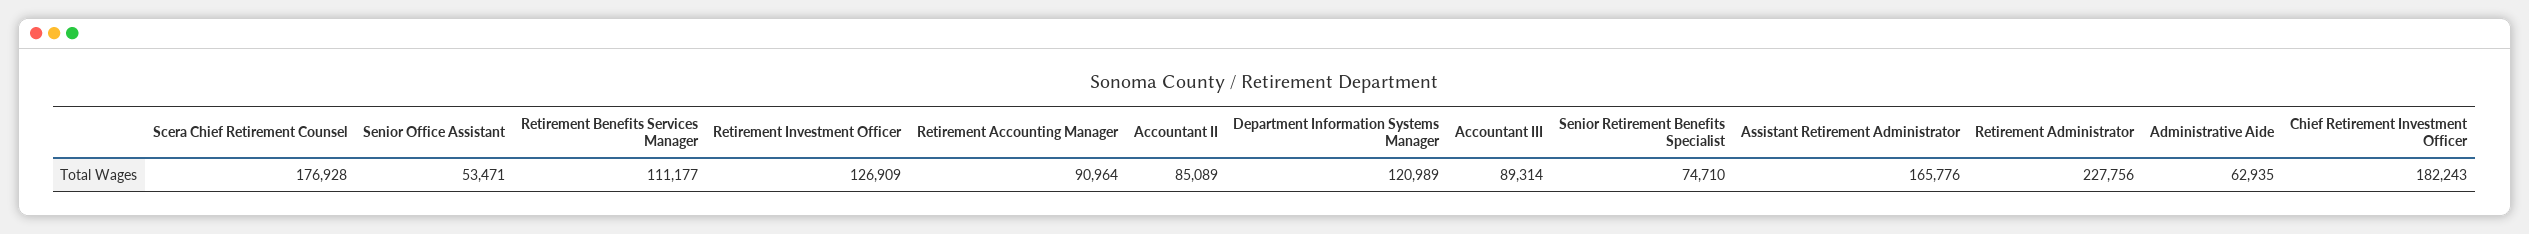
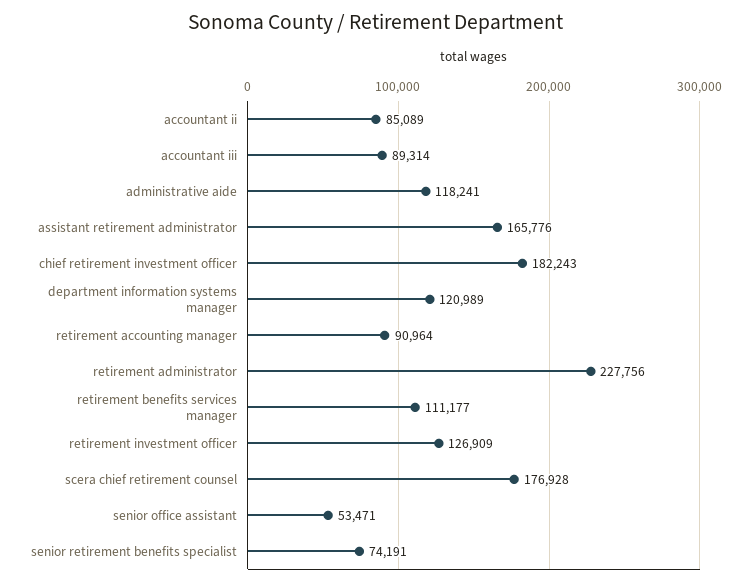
  {
    "Scera Chief Retirement Counsel": 176928,
    "Senior Office Assistant": 53471,
    "Retirement Benefits Services Manager": 111177,
    "Retirement Investment Officer": 126909,
    "Retirement Accounting Manager": 90964,
    "Accountant II": 85089,
    "Department Information Systems Manager": 120989,
    "Accountant III": 89314,
-   "Senior Retirement Benefits Specialist": 74710,
+   "Senior Retirement Benefits Specialist": 74191,
    "Assistant Retirement Administrator": 165776,
    "Retirement Administrator": 227756,
-   "Administrative Aide": 62935,
+   "Administrative Aide": 118241,
    "Chief Retirement Investment Officer": 182243
  }

